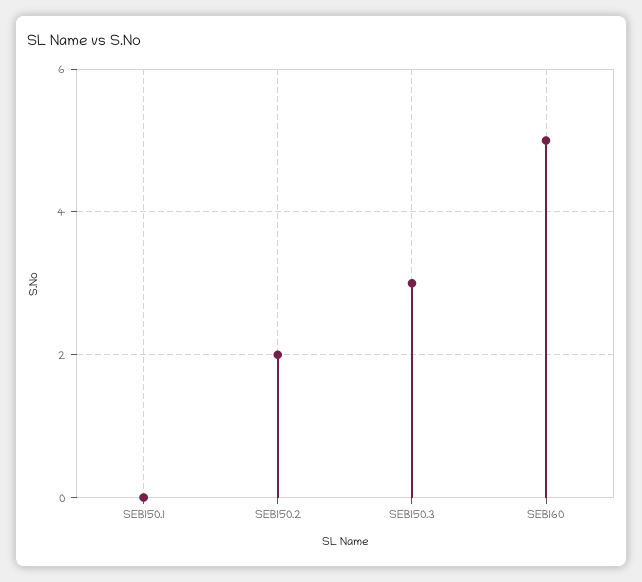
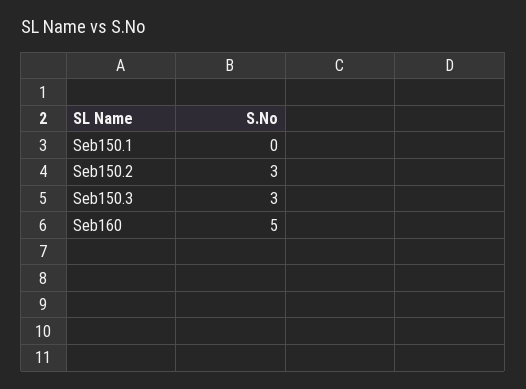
  {
    "SEB150.1": 0,
-   "SEB150.2": 2,
+   "SEB150.2": 3,
    "SEB150.3": 3,
    "SEB160": 5
  }

